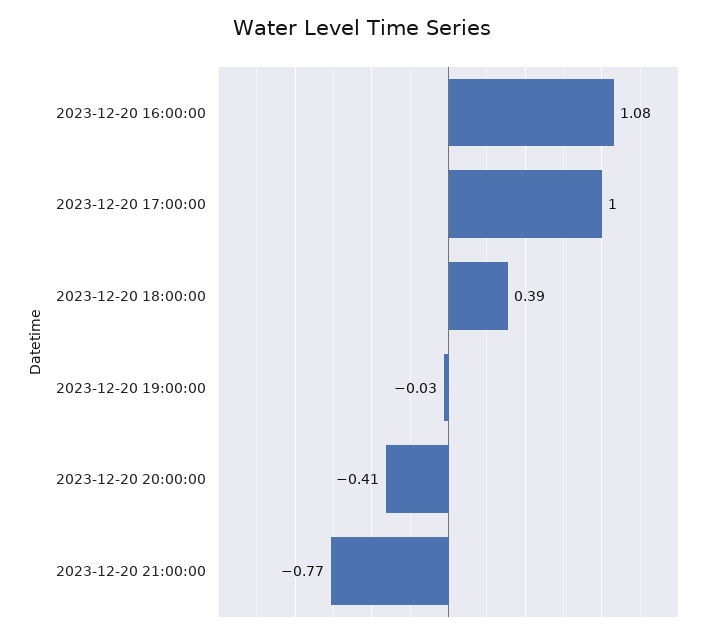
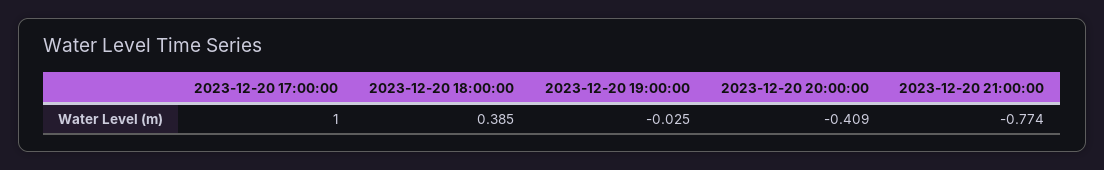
  {
-   "2023-12-20 16:00:00": 1.08,
    "2023-12-20 17:00:00": 1,
    "2023-12-20 18:00:00": 0.385,
    "2023-12-20 19:00:00": -0.025,
    "2023-12-20 20:00:00": -0.409,
    "2023-12-20 21:00:00": -0.774
  }

